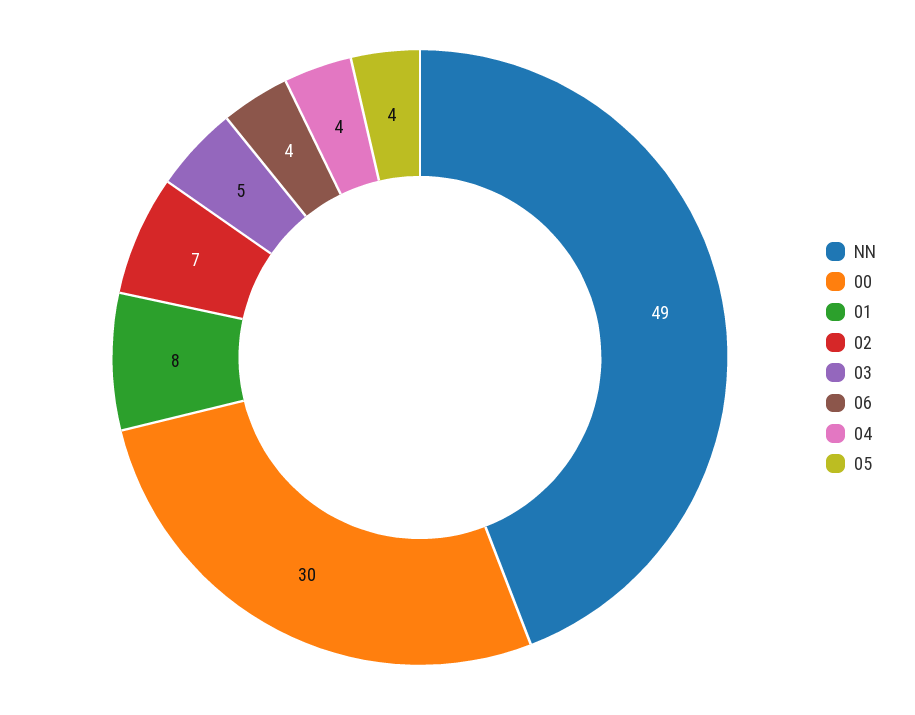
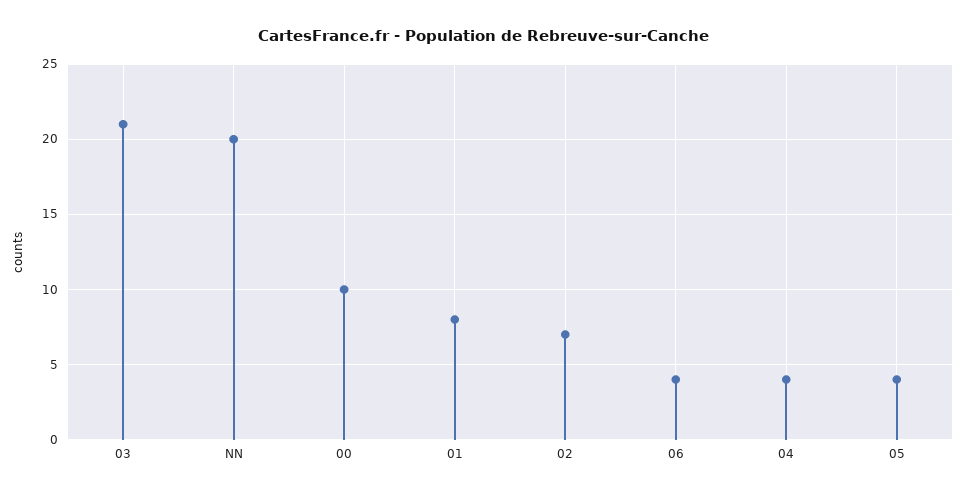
  {
-   "NN": 49,
+   "NN": 20,
-   "00": 30,
+   "00": 10,
    "01": 8,
    "02": 7,
-   "03": 5,
+   "03": 21,
    "06": 4,
    "04": 4,
    "05": 4
  }

